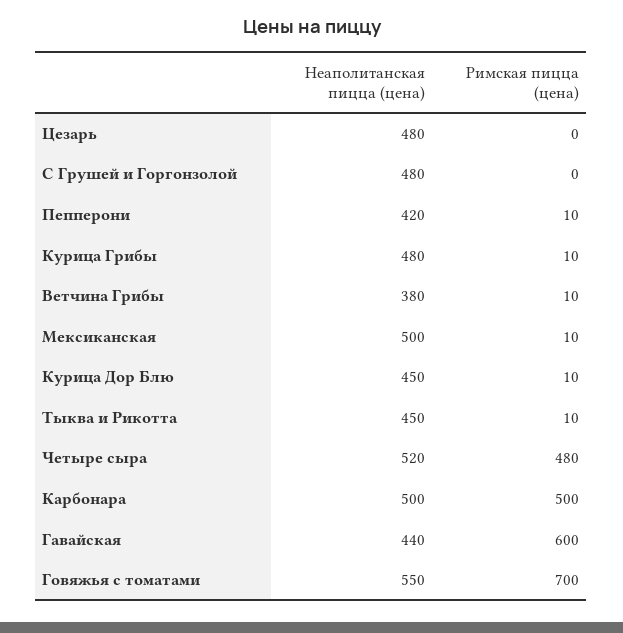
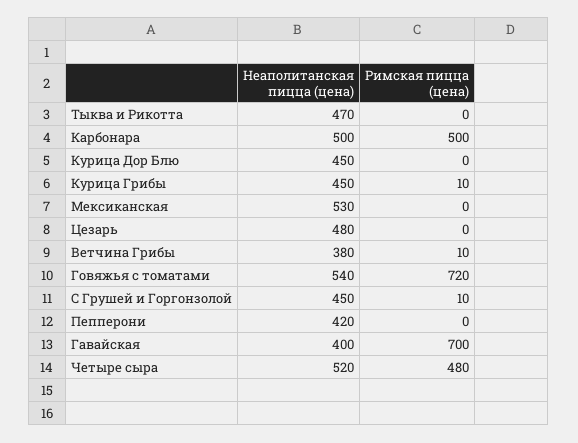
  {
    "Неаполитанская пицца (цена)": {
      "Цезарь": 480,
-     "С Грушей и Горгонзолой": 480,
+     "С Грушей и Горгонзолой": 450,
      "Пепперони": 420,
-     "Курица Грибы": 480,
+     "Курица Грибы": 450,
      "Ветчина Грибы": 380,
-     "Мексиканская": 500,
+     "Мексиканская": 530,
      "Курица Дор Блю": 450,
-     "Тыква и Рикотта": 450,
+     "Тыква и Рикотта": 470,
      "Четыре сыра": 520,
      "Карбонара": 500,
-     "Гавайская": 440,
+     "Гавайская": 400,
-     "Говяжья с томатами": 550
+     "Говяжья с томатами": 540
    },
    "Римская пицца (цена)": {
      "Цезарь": 0,
-     "С Грушей и Горгонзолой": 0,
+     "С Грушей и Горгонзолой": 10,
-     "Пепперони": 10,
+     "Пепперони": 0,
      "Курица Грибы": 10,
      "Ветчина Грибы": 10,
-     "Мексиканская": 10,
+     "Мексиканская": 0,
-     "Курица Дор Блю": 10,
+     "Курица Дор Блю": 0,
-     "Тыква и Рикотта": 10,
+     "Тыква и Рикотта": 0,
      "Четыре сыра": 480,
      "Карбонара": 500,
-     "Гавайская": 600,
+     "Гавайская": 700,
-     "Говяжья с томатами": 700
+     "Говяжья с томатами": 720
    }
  }

